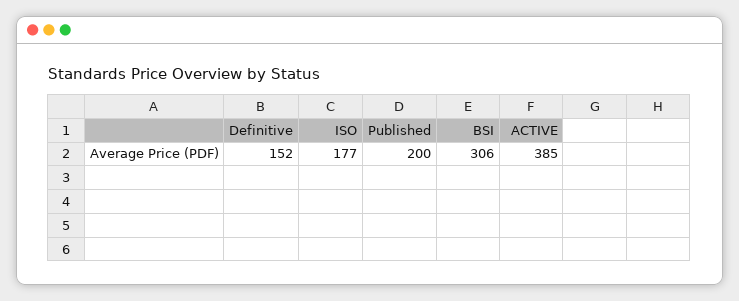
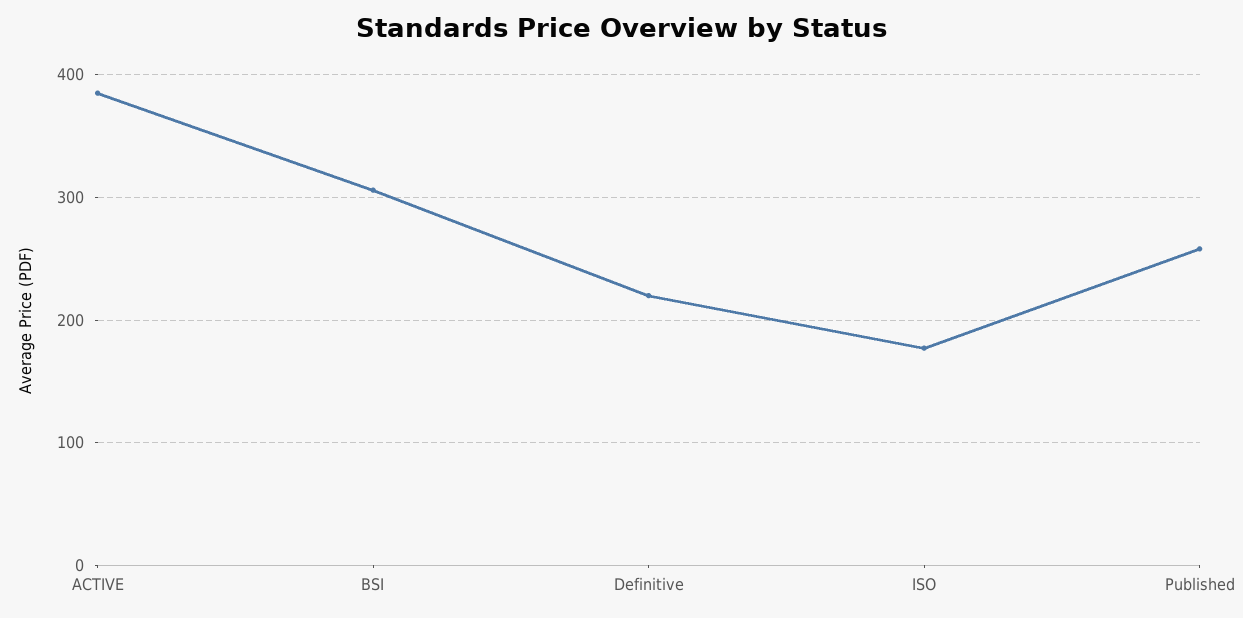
  {
-   "Definitive": 152,
+   "Definitive": 220,
    "ISO": 177,
-   "Published": 200,
+   "Published": 260,
    "BSI": 306,
    "ACTIVE": 385
  }

